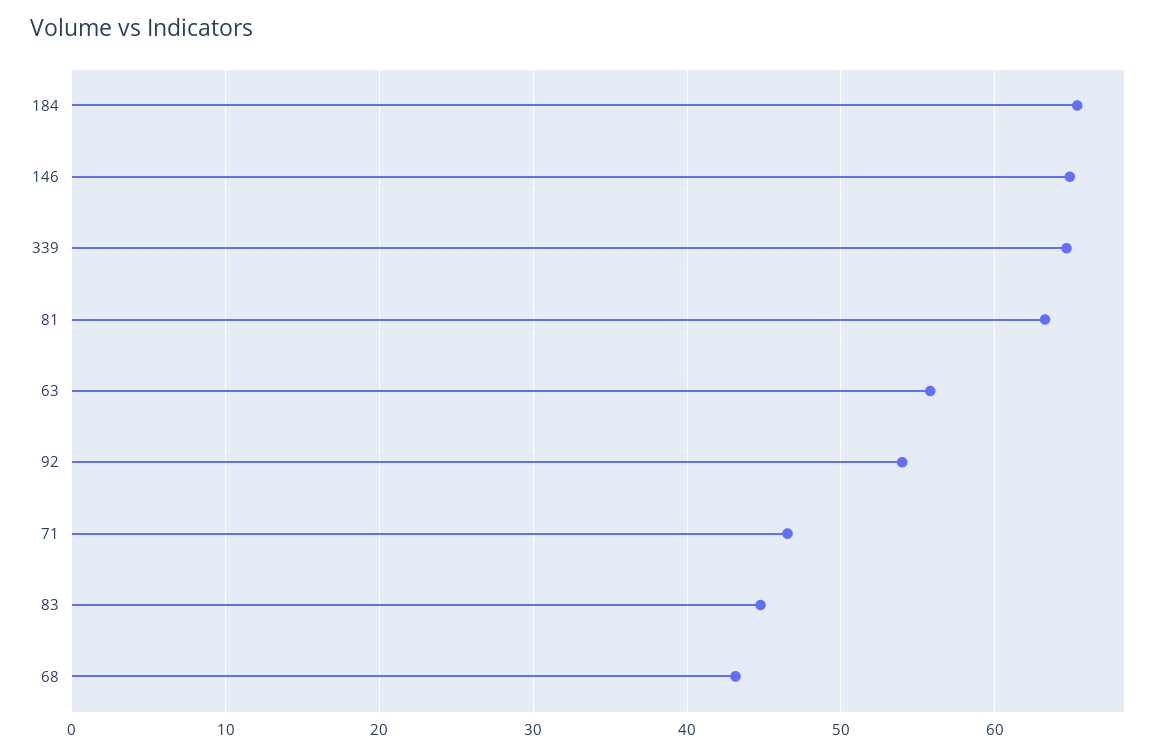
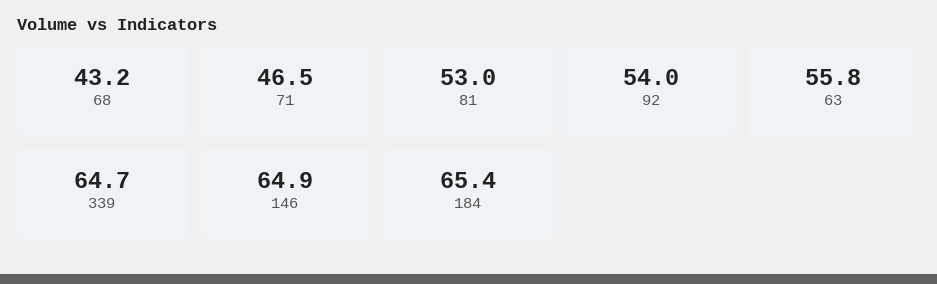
  {
    "184": 65.4,
    "146": 64.9,
    "339": 64.7,
-   "81": 63,
+   "81": 53,
    "63": 55.8,
    "92": 54,
    "71": 46.5,
-   "83": 45,
    "68": 43.2
  }

